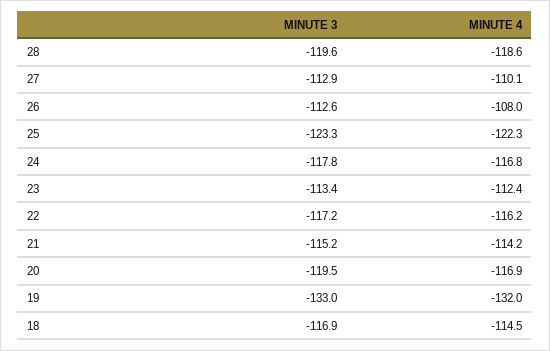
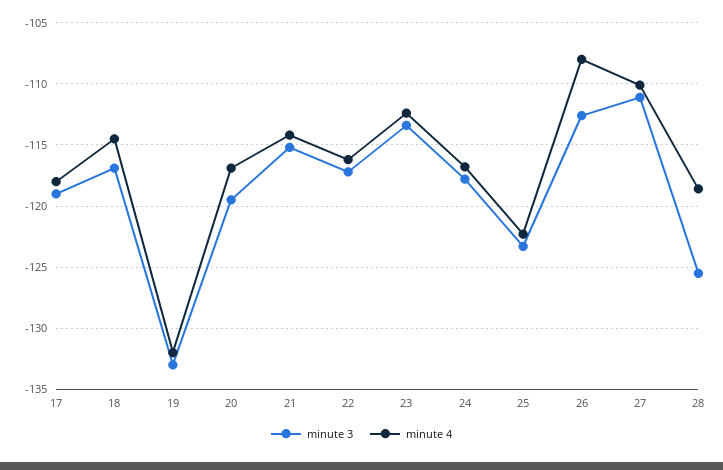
  {
    "MINUTE 3": {
-     "28": -119.6,
+     "28": -125.5,
-     "27": -112.9,
+     "27": -111,
      "26": -112.6,
      "25": -123.3,
      "24": -117.8,
      "23": -113.4,
      "22": -117.2,
      "21": -115.2,
      "20": -119.5,
      "19": -133,
-     "18": -116.9
+     "18": -116.9,
+     "17": -119
    },
    "MINUTE 4": {
      "28": -118.6,
      "27": -110.1,
      "26": -108,
      "25": -122.3,
      "24": -116.8,
      "23": -112.4,
      "22": -116.2,
      "21": -114.2,
      "20": -116.9,
      "19": -132,
-     "18": -114.5
+     "18": -114.5,
+     "17": -118
    }
  }

